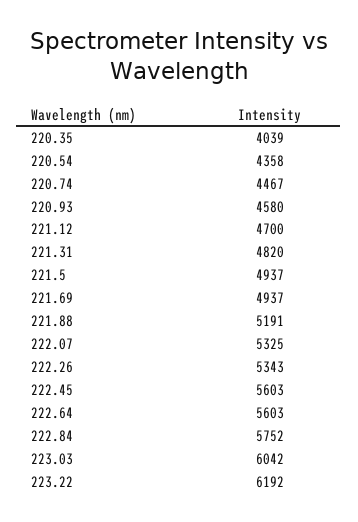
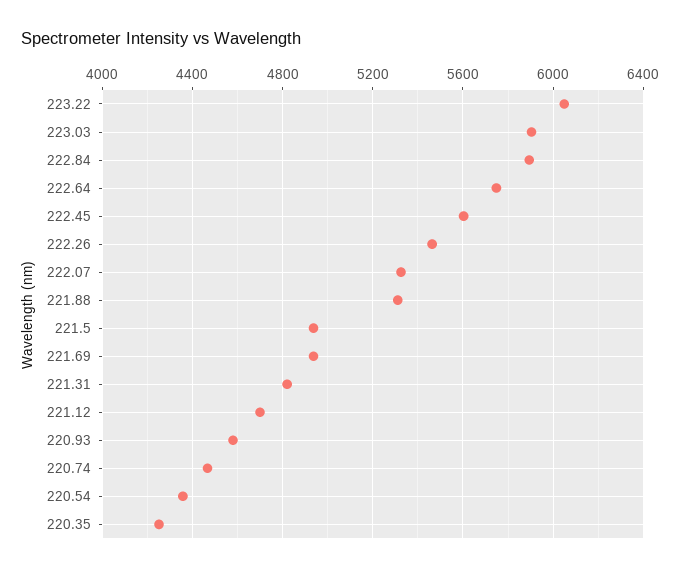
  {
-   "220.35": 4039,
+   "220.35": 4250,
    "220.54": 4358,
    "220.74": 4467,
    "220.93": 4580,
    "221.12": 4700,
    "221.31": 4820,
    "221.5": 4937,
    "221.69": 4937,
-   "221.88": 5191,
+   "221.88": 5300,
    "222.07": 5325,
-   "222.26": 5343,
+   "222.26": 5450,
    "222.45": 5603,
-   "222.64": 5603,
+   "222.64": 5750,
-   "222.84": 5752,
+   "222.84": 5900,
-   "223.03": 6042,
+   "223.03": 5900,
-   "223.22": 6192
+   "223.22": 6050
  }

